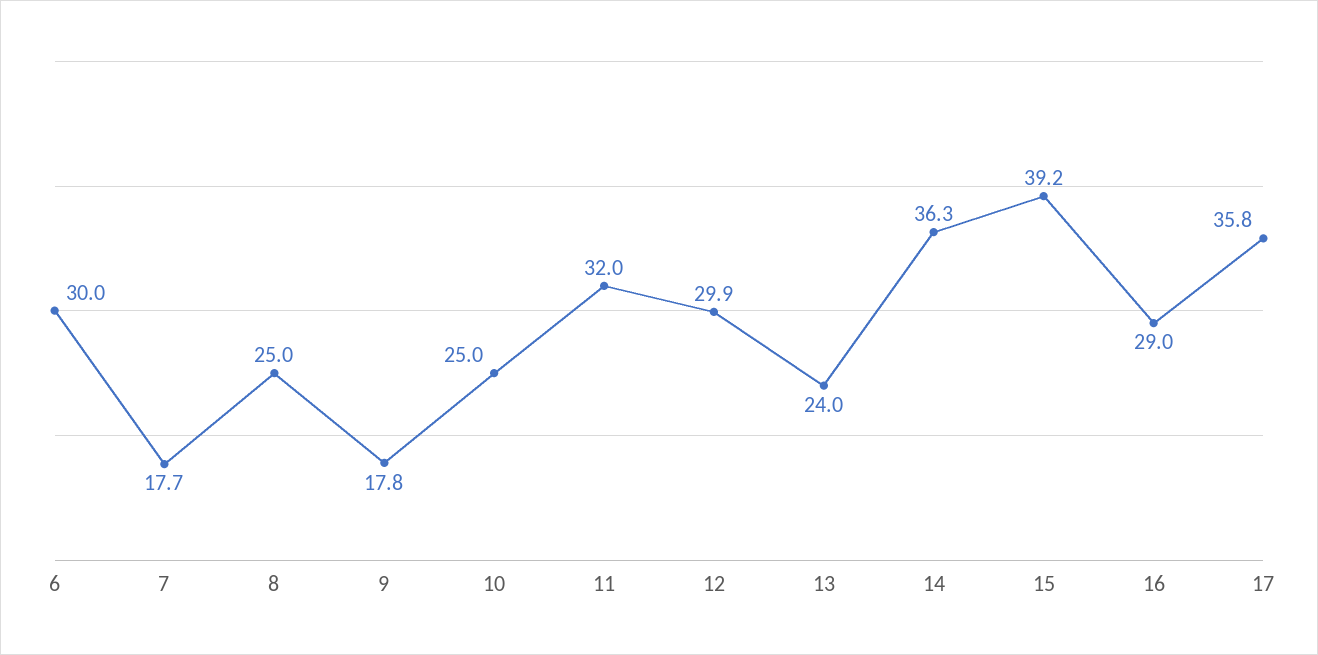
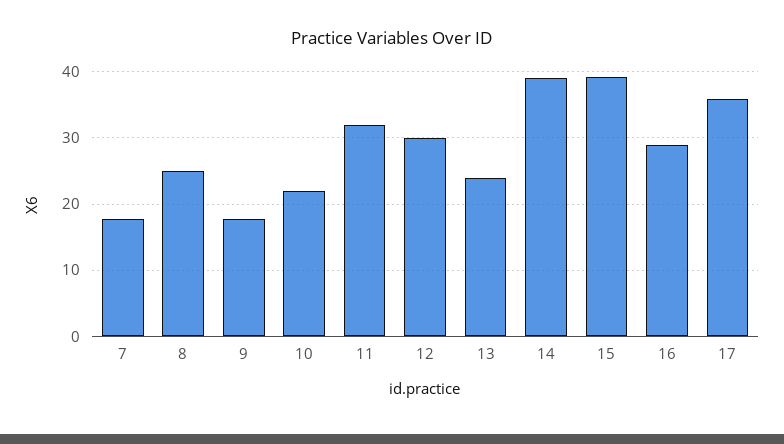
  {
-   "6": 30,
    "7": 17.7,
    "8": 25,
    "9": 17.8,
-   "10": 25,
+   "10": 22,
    "11": 32,
    "12": 29.9,
    "13": 24,
-   "14": 36.3,
+   "14": 39,
    "15": 39.2,
    "16": 29,
    "17": 35.8
  }

